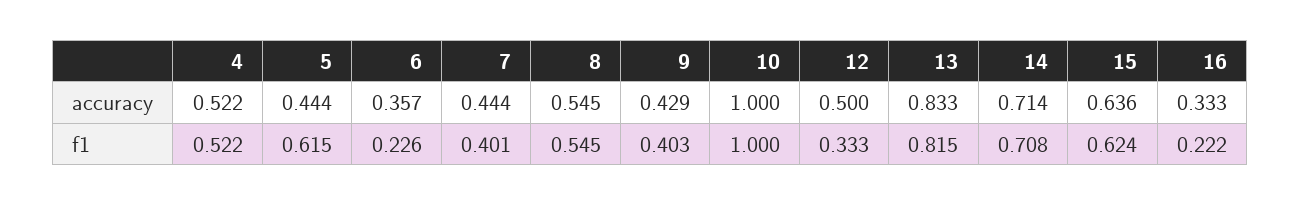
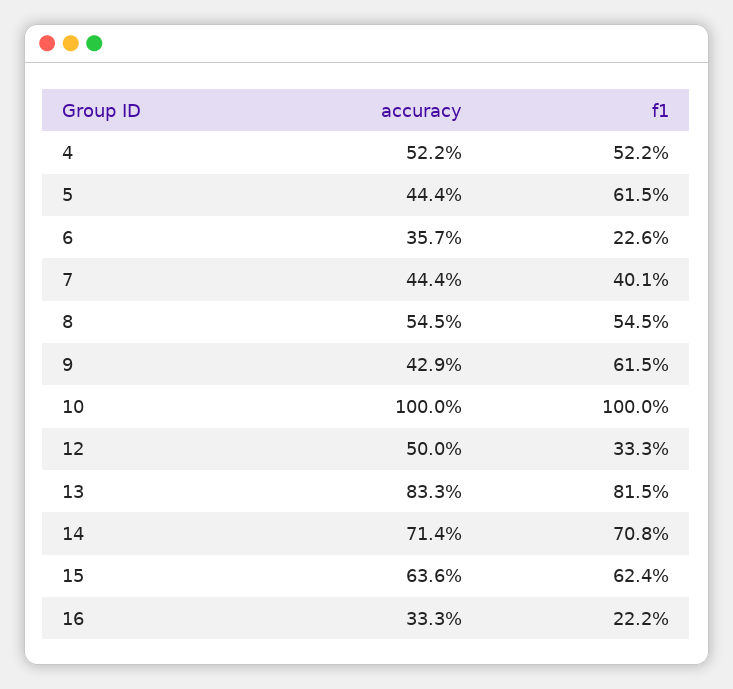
  {
    "4": {
      "accuracy": 0.522,
      "f1": 0.522
    },
    "5": {
      "accuracy": 0.444,
      "f1": 0.615
    },
    "6": {
      "accuracy": 0.357,
      "f1": 0.226
    },
    "7": {
      "accuracy": 0.444,
      "f1": 0.401
    },
    "8": {
      "accuracy": 0.545,
      "f1": 0.545
    },
    "9": {
      "accuracy": 0.429,
-     "f1": 0.403
+     "f1": 0.615
    },
    "10": {
      "accuracy": 1,
      "f1": 1
    },
    "12": {
      "accuracy": 0.5,
      "f1": 0.333
    },
    "13": {
      "accuracy": 0.833,
      "f1": 0.815
    },
    "14": {
      "accuracy": 0.714,
      "f1": 0.708
    },
    "15": {
      "accuracy": 0.636,
      "f1": 0.624
    },
    "16": {
      "accuracy": 0.333,
      "f1": 0.222
    }
  }

